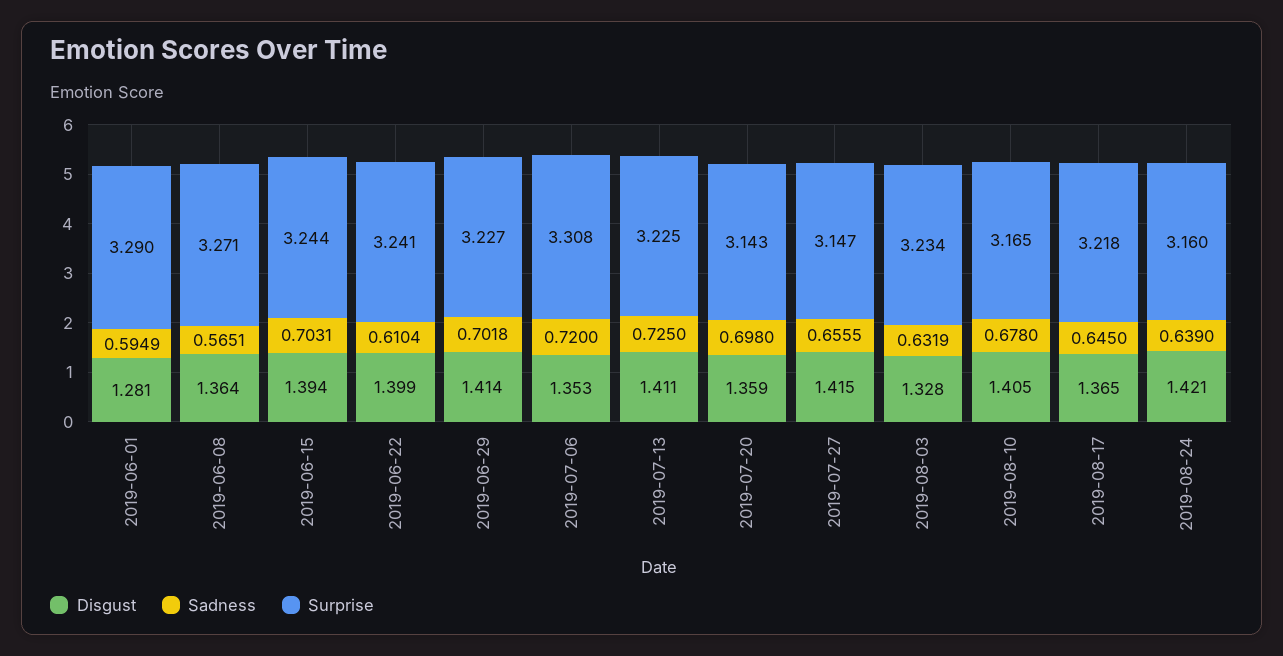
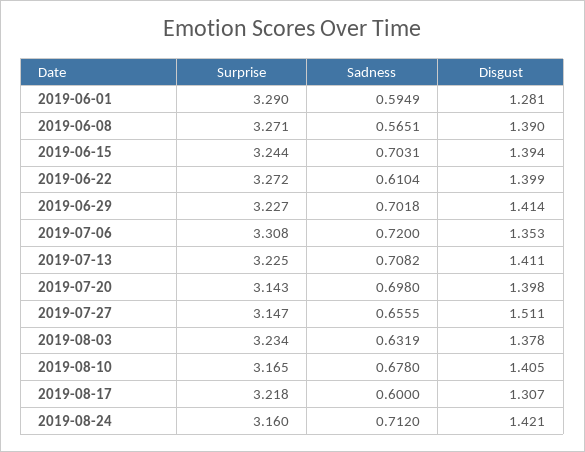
  {
    "Disgust": {
      "2019-06-01": 1.281,
-     "2019-06-08": 1.364,
+     "2019-06-08": 1.39,
      "2019-06-15": 1.394,
      "2019-06-22": 1.399,
      "2019-06-29": 1.414,
      "2019-07-06": 1.353,
      "2019-07-13": 1.411,
-     "2019-07-20": 1.359,
+     "2019-07-20": 1.398,
-     "2019-07-27": 1.415,
+     "2019-07-27": 1.511,
-     "2019-08-03": 1.328,
+     "2019-08-03": 1.378,
      "2019-08-10": 1.405,
-     "2019-08-17": 1.365,
+     "2019-08-17": 1.307,
      "2019-08-24": 1.421
    },
    "Sadness": {
      "2019-06-01": 0.5949,
      "2019-06-08": 0.5651,
      "2019-06-15": 0.7031,
      "2019-06-22": 0.6104,
      "2019-06-29": 0.7018,
      "2019-07-06": 0.72,
-     "2019-07-13": 0.725,
+     "2019-07-13": 0.7082,
      "2019-07-20": 0.698,
      "2019-07-27": 0.6555,
      "2019-08-03": 0.6319,
      "2019-08-10": 0.678,
-     "2019-08-17": 0.645,
+     "2019-08-17": 0.6,
-     "2019-08-24": 0.639
+     "2019-08-24": 0.712
    },
    "Surprise": {
      "2019-06-01": 3.29,
      "2019-06-08": 3.271,
      "2019-06-15": 3.244,
-     "2019-06-22": 3.241,
+     "2019-06-22": 3.272,
      "2019-06-29": 3.227,
      "2019-07-06": 3.308,
      "2019-07-13": 3.225,
      "2019-07-20": 3.143,
      "2019-07-27": 3.147,
      "2019-08-03": 3.234,
      "2019-08-10": 3.165,
      "2019-08-17": 3.218,
      "2019-08-24": 3.16
    }
  }

